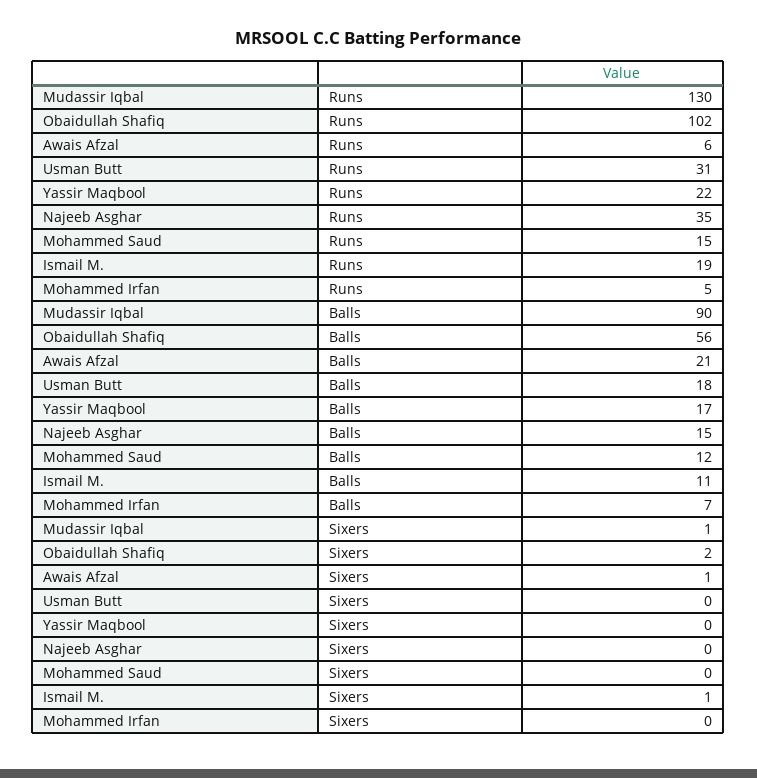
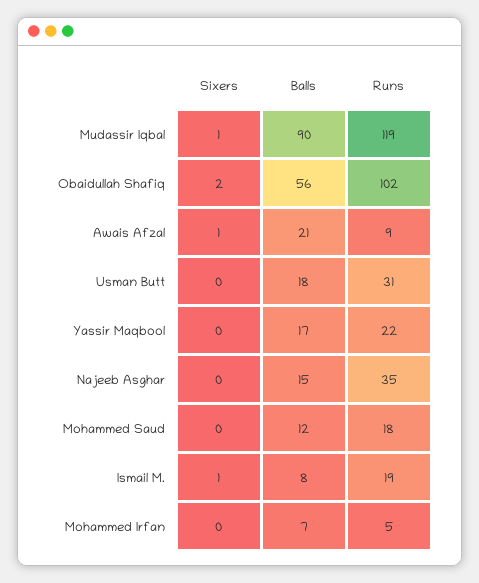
  {
    "Mudassir Iqbal": {
-     "Runs": 130,
+     "Runs": 119,
      "Balls": 90,
      "Sixers": 1
    },
    "Obaidullah Shafiq": {
      "Runs": 102,
      "Balls": 56,
      "Sixers": 2
    },
    "Awais Afzal": {
-     "Runs": 6,
+     "Runs": 9,
      "Balls": 21,
      "Sixers": 1
    },
    "Usman Butt": {
      "Runs": 31,
      "Balls": 18,
      "Sixers": 0
    },
    "Yassir Maqbool": {
      "Runs": 22,
      "Balls": 17,
      "Sixers": 0
    },
    "Najeeb Asghar": {
      "Runs": 35,
      "Balls": 15,
      "Sixers": 0
    },
    "Mohammed Saud": {
-     "Runs": 15,
+     "Runs": 18,
      "Balls": 12,
      "Sixers": 0
    },
    "Ismail M.": {
      "Runs": 19,
-     "Balls": 11,
+     "Balls": 8,
      "Sixers": 1
    },
    "Mohammed Irfan": {
      "Runs": 5,
      "Balls": 7,
      "Sixers": 0
    }
  }

